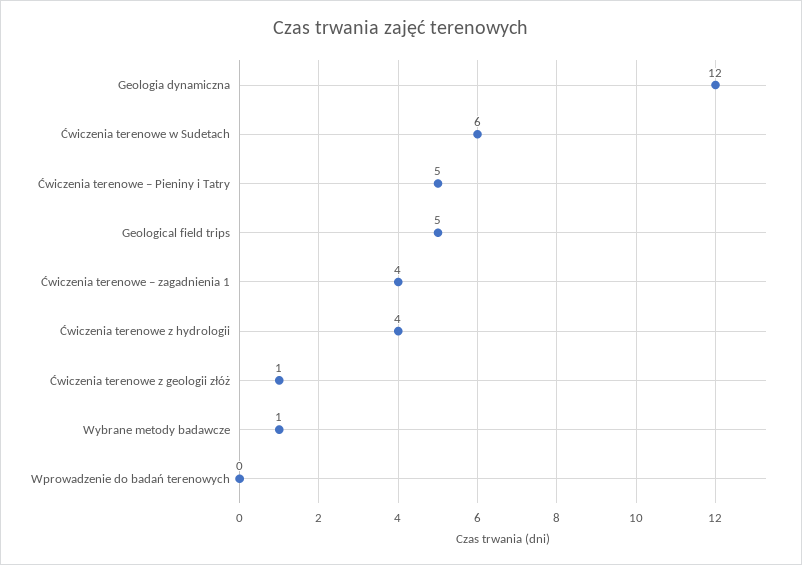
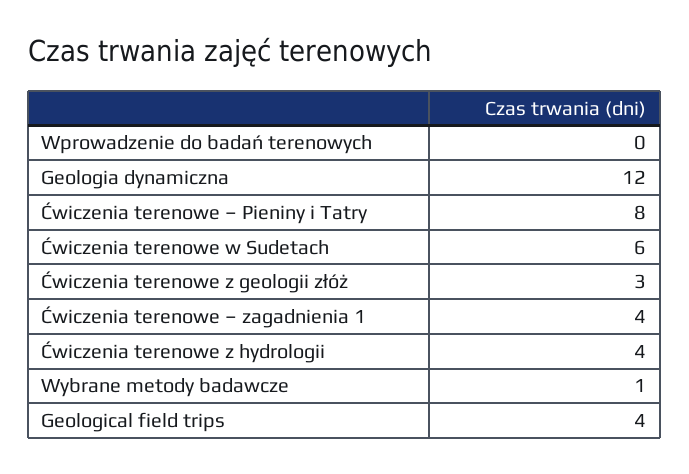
  {
    "Geologia dynamiczna": 12,
    "Ćwiczenia terenowe w Sudetach": 6,
-   "Ćwiczenia terenowe – Pieniny i Tatry": 5,
+   "Ćwiczenia terenowe – Pieniny i Tatry": 8,
-   "Geological field trips": 5,
+   "Geological field trips": 4,
    "Ćwiczenia terenowe – zagadnienia 1": 4,
    "Ćwiczenia terenowe z hydrologii": 4,
-   "Ćwiczenia terenowe z geologii złóż": 1,
+   "Ćwiczenia terenowe z geologii złóż": 3,
    "Wybrane metody badawcze": 1,
    "Wprowadzenie do badań terenowych": 0
  }

